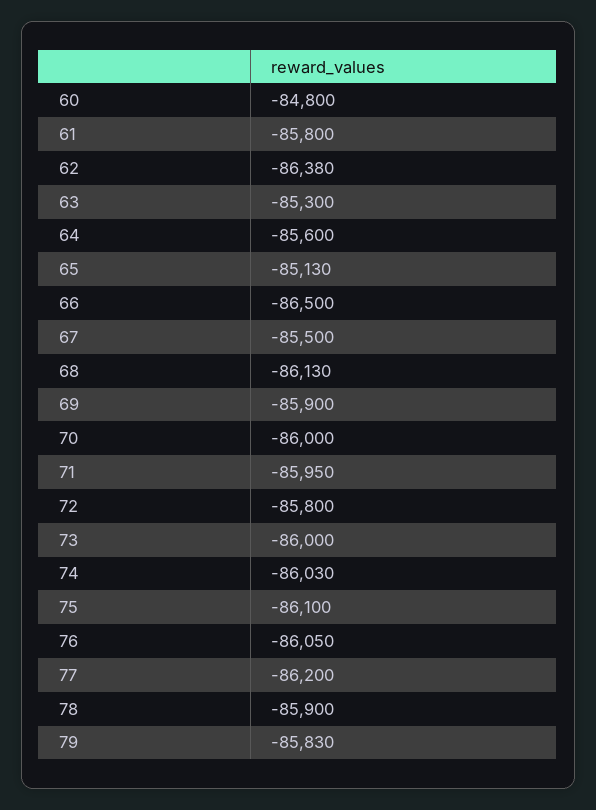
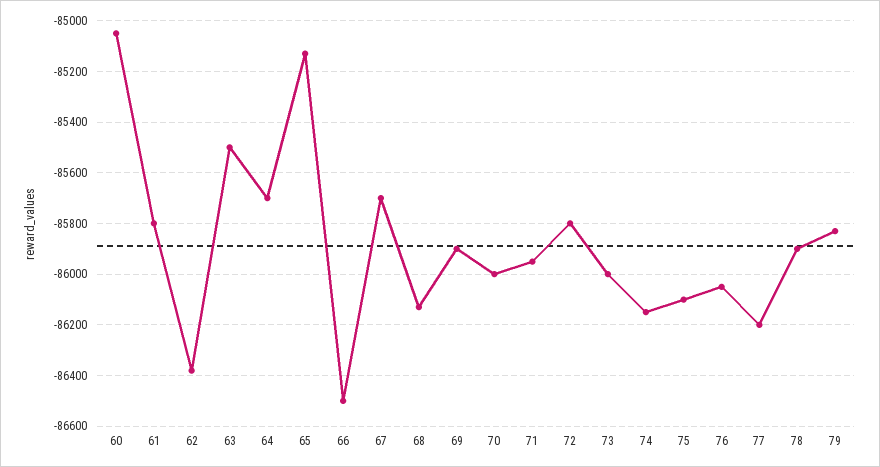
  {
-   "60": -84800,
+   "60": -85050,
    "61": -85800,
    "62": -86380,
-   "63": -85300,
+   "63": -85500,
-   "64": -85600,
+   "64": -85700,
    "65": -85130,
    "66": -86500,
-   "67": -85500,
+   "67": -85700,
    "68": -86130,
    "69": -85900,
    "70": -86000,
    "71": -85950,
    "72": -85800,
    "73": -86000,
-   "74": -86030,
+   "74": -86150,
    "75": -86100,
    "76": -86050,
    "77": -86200,
    "78": -85900,
    "79": -85830
  }

